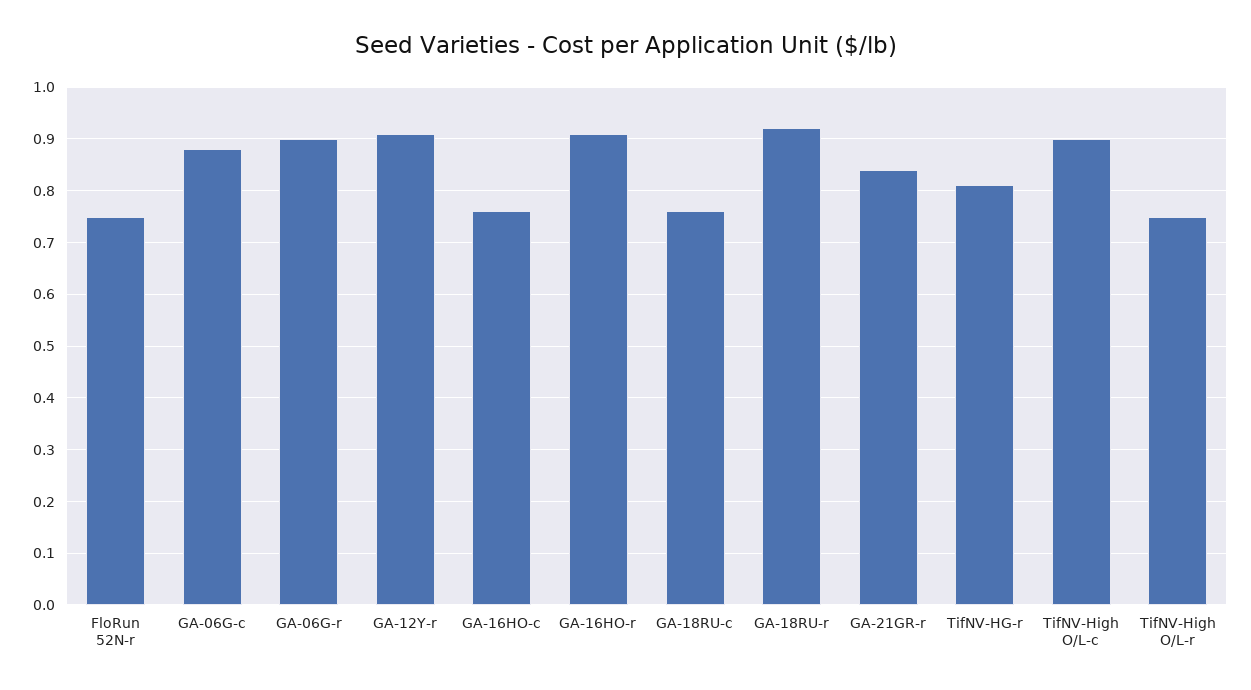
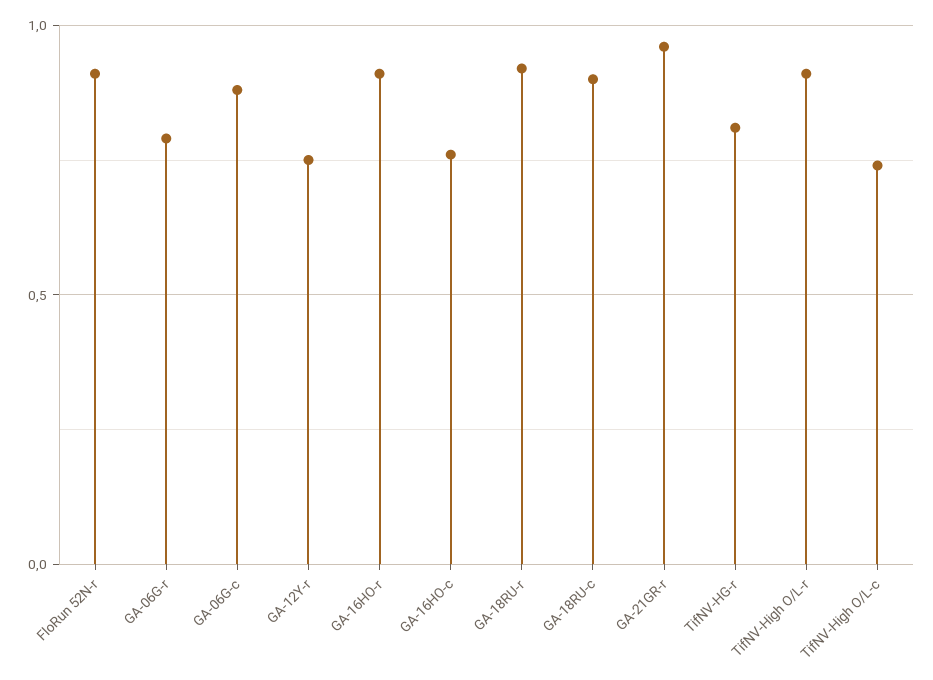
  {
-   "FloRun 52N-r": 0.75,
+   "FloRun 52N-r": 0.9,
    "GA-06G-c": 0.9,
-   "GA-06G-r": 0.9,
+   "GA-06G-r": 0.8,
-   "GA-12Y-r": 0.9,
+   "GA-12Y-r": 0.75,
    "GA-16HO-c": 0.75,
    "GA-16HO-r": 0.9,
-   "GA-18RU-c": 0.75,
+   "GA-18RU-c": 0.9,
    "GA-18RU-r": 0.9,
-   "GA-21GR-r": 0.85,
+   "GA-21GR-r": 0.95,
    "TifNV-HG-r": 0.8,
-   "TifNV-High O/L-c": 0.9,
+   "TifNV-High O/L-c": 0.75,
-   "TifNV-High O/L-r": 0.75
+   "TifNV-High O/L-r": 0.9
  }

